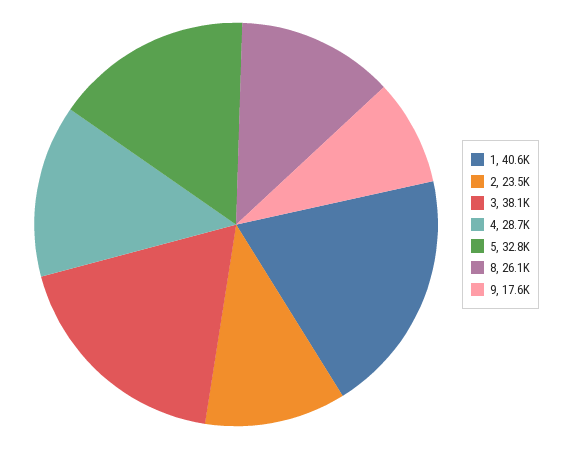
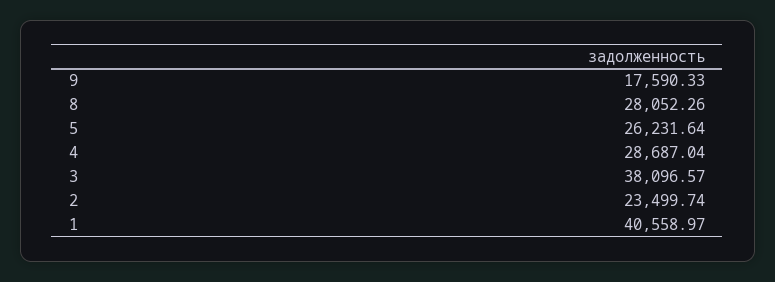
  {
    "1": 40558.97,
    "2": 23499.74,
    "3": 38096.57,
    "4": 28687.04,
-   "5": 32800,
+   "5": 26231.64,
-   "8": 26100,
+   "8": 28052.26,
    "9": 17590.33
  }

